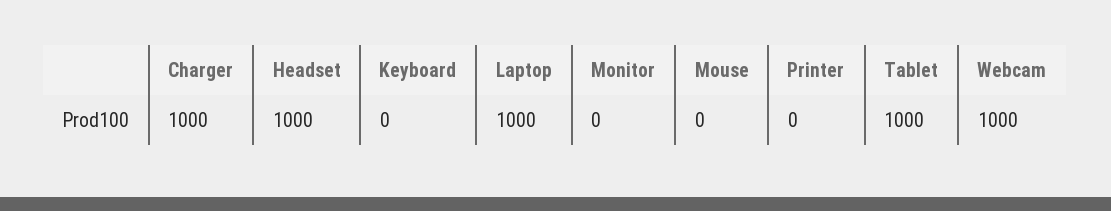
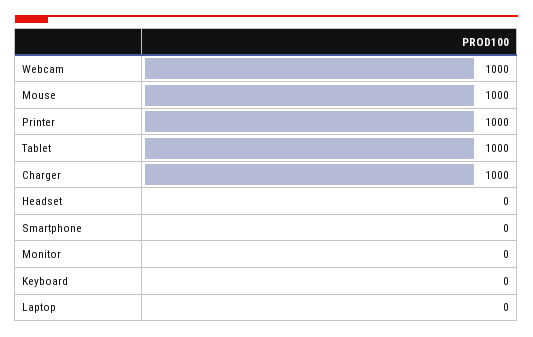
  {
    "Charger": 1000,
-   "Headset": 1000,
+   "Headset": 0,
    "Keyboard": 0,
-   "Laptop": 1000,
+   "Laptop": 0,
    "Monitor": 0,
-   "Mouse": 0,
+   "Mouse": 1000,
-   "Printer": 0,
+   "Printer": 1000,
    "Tablet": 1000,
-   "Webcam": 1000
+   "Webcam": 1000,
+   "Smartphone": 0
  }

